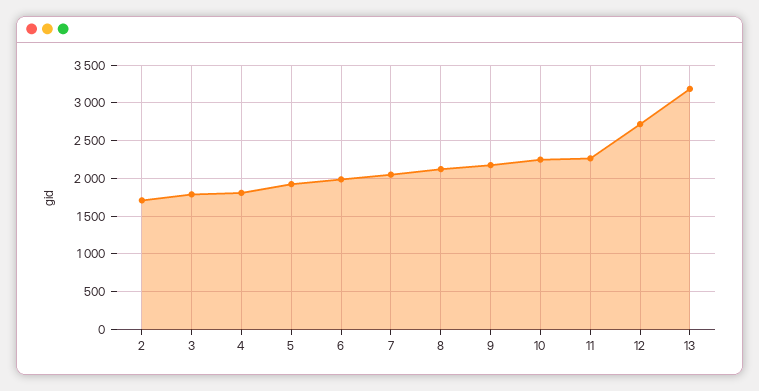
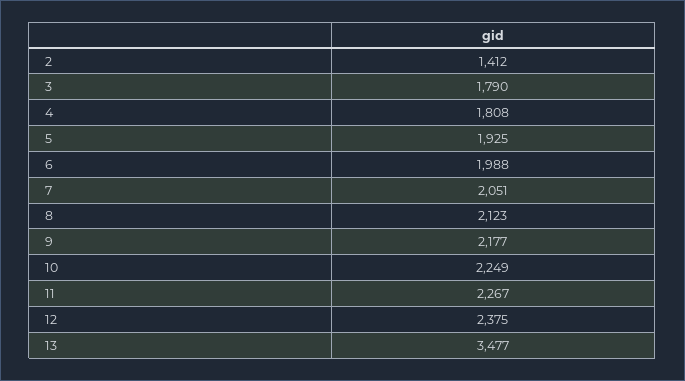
  {
-   "2": 1700,
+   "2": 1412,
    "3": 1790,
    "4": 1808,
    "5": 1925,
    "6": 1988,
    "7": 2051,
    "8": 2123,
    "9": 2177,
    "10": 2249,
    "11": 2267,
-   "12": 2700,
+   "12": 2375,
-   "13": 3200
+   "13": 3477
  }

